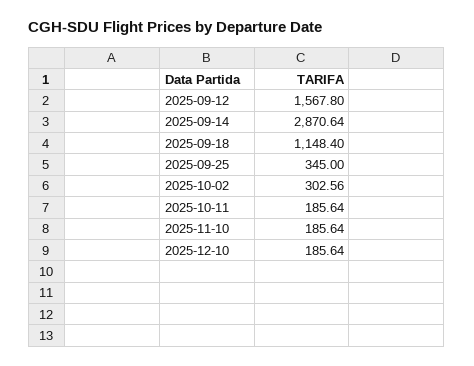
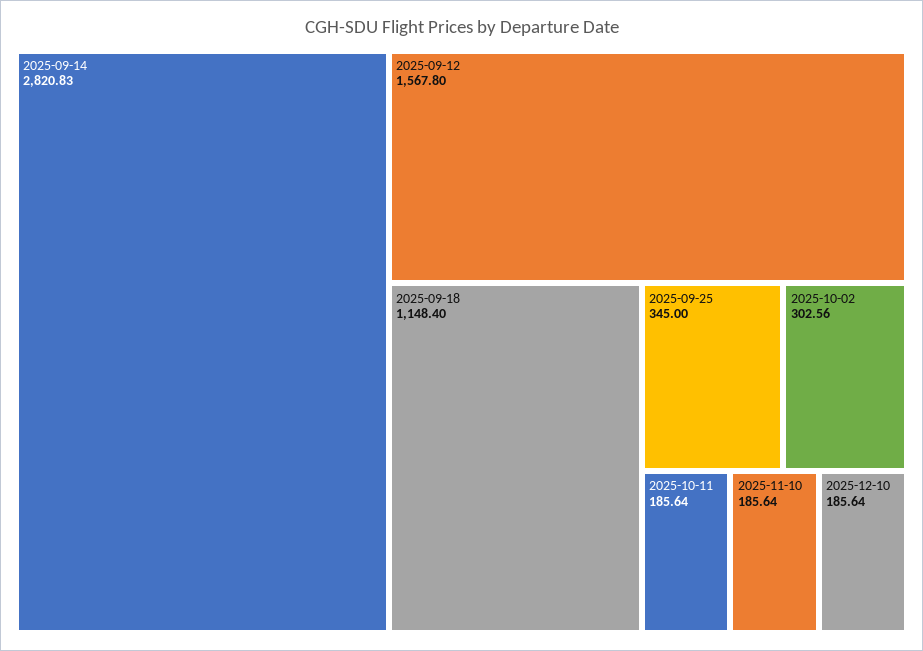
  {
    "2025-09-12": 1567.8,
-   "2025-09-14": 2870.64,
+   "2025-09-14": 2820.83,
    "2025-09-18": 1148.4,
    "2025-09-25": 345,
    "2025-10-02": 302.56,
    "2025-10-11": 185.64,
    "2025-11-10": 185.64,
    "2025-12-10": 185.64
  }

